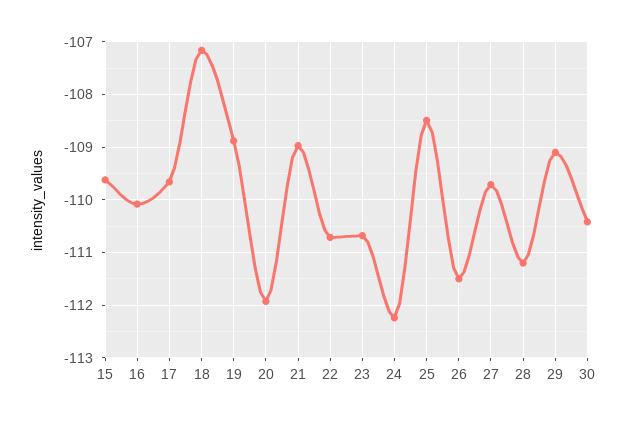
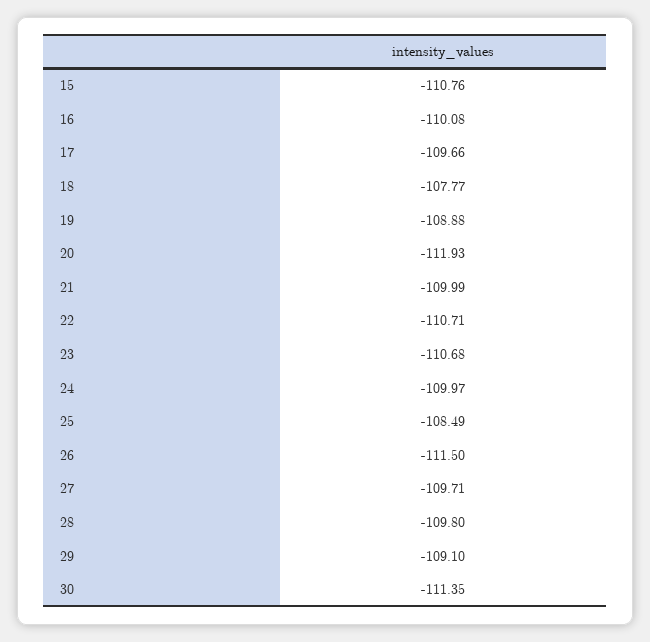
  {
-   "15": -109.6,
+   "15": -110.76,
    "16": -110.08,
    "17": -109.66,
-   "18": -107.2,
+   "18": -107.77,
    "19": -108.88,
    "20": -111.93,
-   "21": -109,
+   "21": -109.99,
    "22": -110.71,
    "23": -110.68,
-   "24": -112.2,
+   "24": -109.97,
    "25": -108.49,
    "26": -111.5,
    "27": -109.71,
-   "28": -111.2,
+   "28": -109.8,
    "29": -109.1,
-   "30": -110.4
+   "30": -111.35
  }

